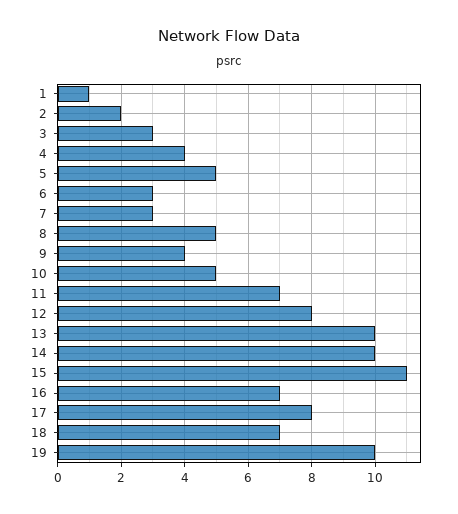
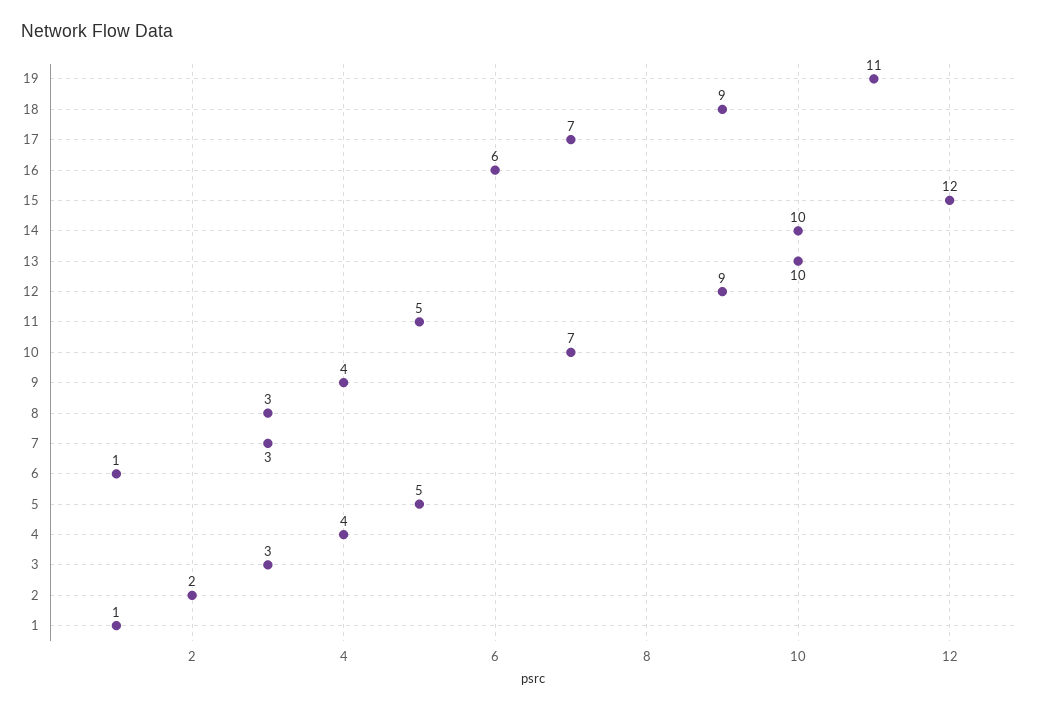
  {
    "1": 1,
    "2": 2,
    "3": 3,
    "4": 4,
    "5": 5,
-   "6": 3,
+   "6": 1,
    "7": 3,
-   "8": 5,
+   "8": 3,
    "9": 4,
-   "10": 5,
+   "10": 7,
-   "11": 7,
+   "11": 5,
-   "12": 8,
+   "12": 9,
    "13": 10,
    "14": 10,
-   "15": 11,
+   "15": 12,
-   "16": 7,
+   "16": 6,
-   "17": 8,
+   "17": 7,
-   "18": 7,
+   "18": 9,
-   "19": 10
+   "19": 11
  }

